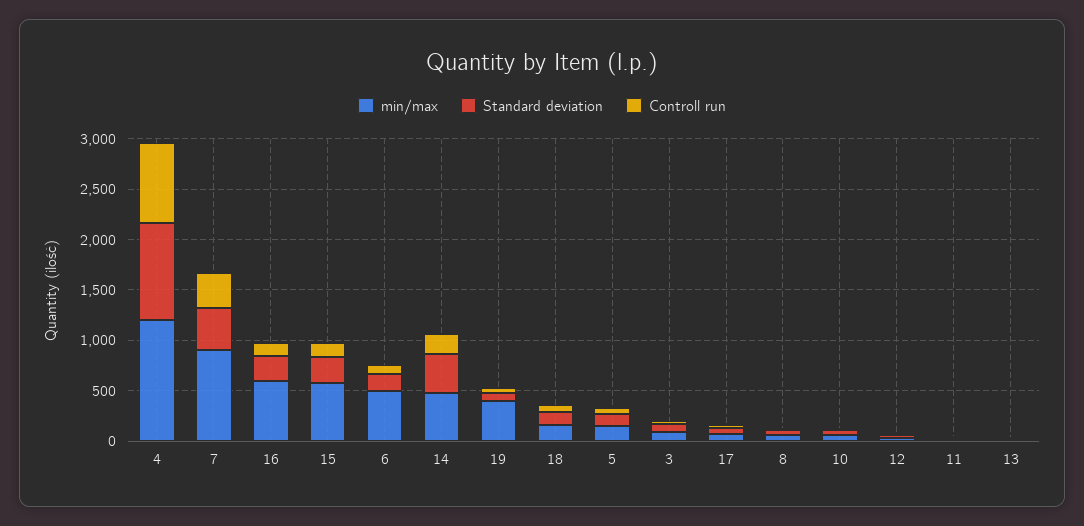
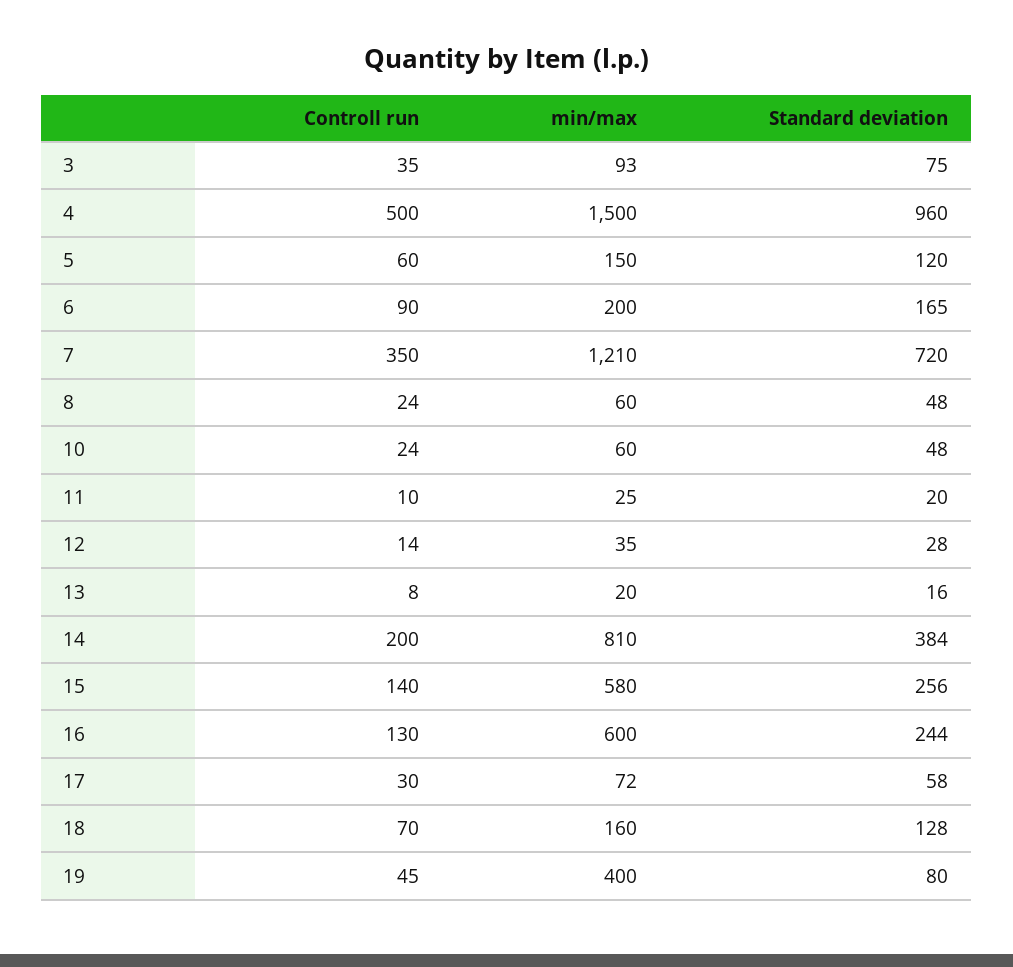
  {
    "min/max": {
-     "4": 1200,
+     "4": 1500,
-     "7": 900,
+     "7": 1210,
      "16": 600,
      "15": 580,
-     "6": 500,
+     "6": 200,
-     "14": 500,
+     "14": 810,
      "19": 400,
      "18": 160,
      "5": 150,
      "3": 93,
      "17": 72,
      "8": 60,
      "10": 60,
      "12": 35,
      "11": 25,
      "13": 20
    },
    "Standard deviation": {
      "4": 960,
-     "7": 400,
+     "7": 720,
      "16": 244,
      "15": 256,
      "6": 165,
      "14": 384,
      "19": 80,
      "18": 128,
      "5": 120,
      "3": 75,
      "17": 58,
      "8": 48,
      "10": 48,
      "12": 28,
      "11": 20,
      "13": 16
    },
    "Controll run": {
-     "4": 800,
+     "4": 500,
      "7": 350,
      "16": 130,
      "15": 140,
      "6": 90,
      "14": 200,
      "19": 45,
      "18": 70,
      "5": 60,
      "3": 35,
      "17": 30,
      "8": 24,
      "10": 24,
      "12": 14,
      "11": 10,
      "13": 8
    }
  }

